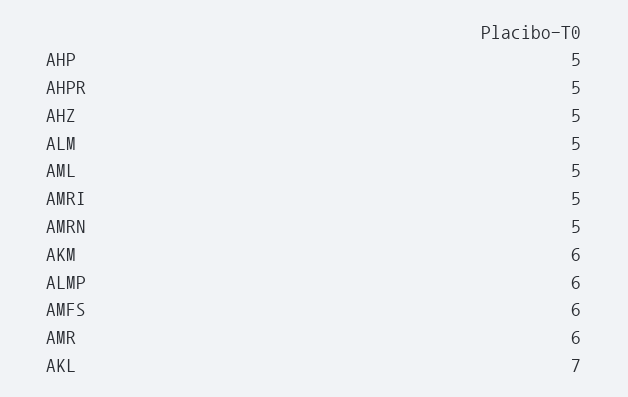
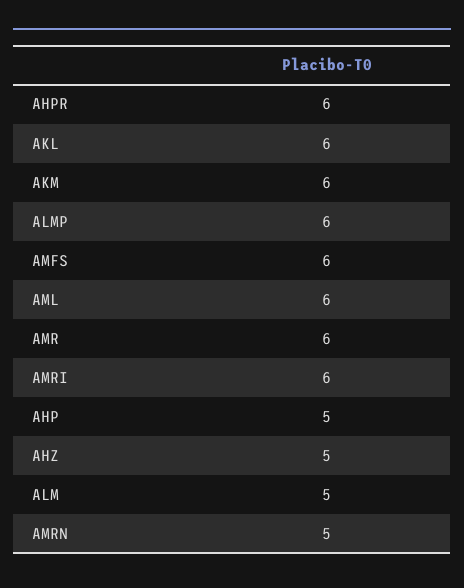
  {
    "AHP": 5,
-   "AHPR": 5,
+   "AHPR": 6,
    "AHZ": 5,
    "ALM": 5,
-   "AML": 5,
+   "AML": 6,
-   "AMRI": 5,
+   "AMRI": 6,
    "AMRN": 5,
    "AKM": 6,
    "ALMP": 6,
    "AMFS": 6,
    "AMR": 6,
-   "AKL": 7
+   "AKL": 6
  }

